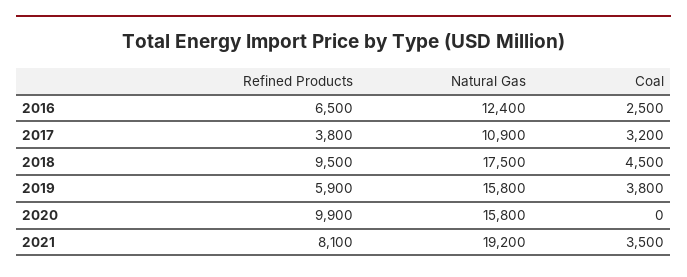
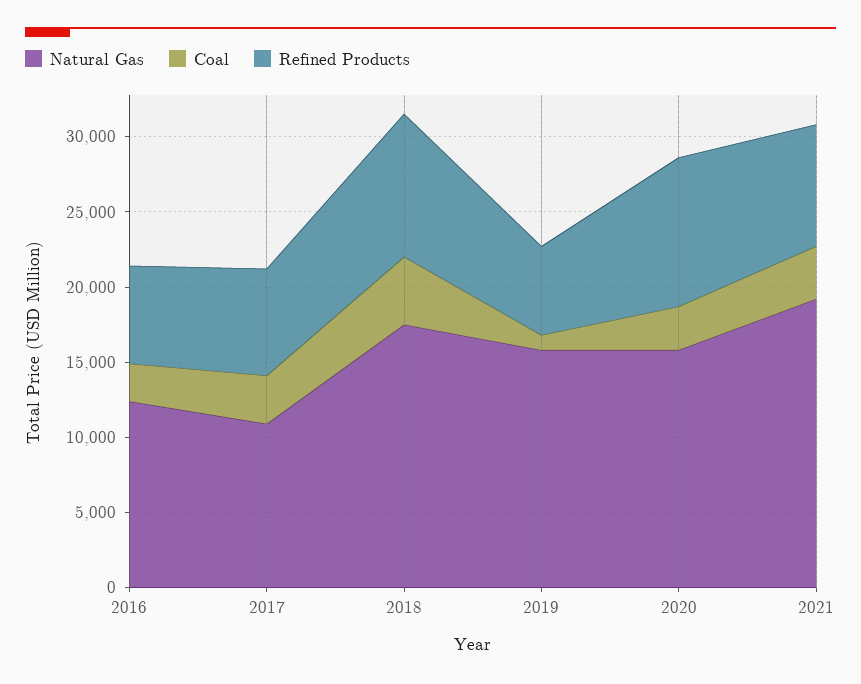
  {
    "Refined Products": {
      "2016": 6500,
-     "2017": 3800,
+     "2017": 7000,
      "2018": 9500,
      "2019": 5900,
      "2020": 9900,
      "2021": 8100
    },
    "Natural Gas": {
      "2016": 12400,
      "2017": 10900,
      "2018": 17500,
      "2019": 15800,
      "2020": 15800,
      "2021": 19200
    },
    "Coal": {
      "2016": 2500,
      "2017": 3200,
      "2018": 4500,
-     "2019": 3800,
+     "2019": 1000,
-     "2020": 0,
+     "2020": 3000,
      "2021": 3500
    }
  }

